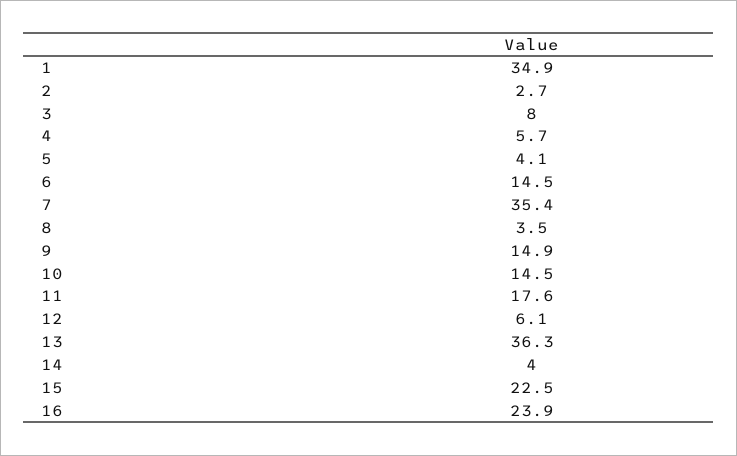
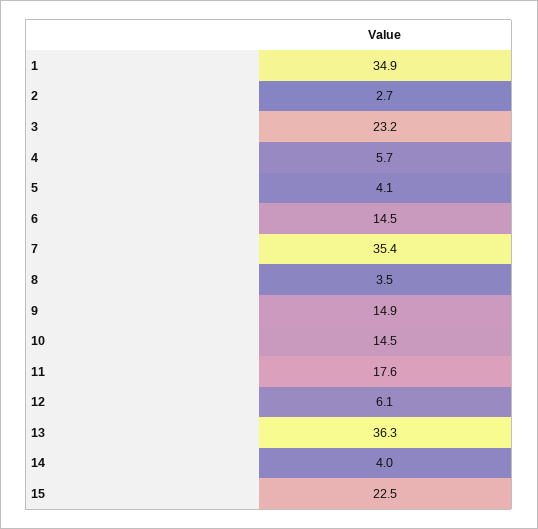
  {
    "1": 34.9,
    "2": 2.7,
-   "3": 8,
+   "3": 23.2,
    "4": 5.7,
    "5": 4.1,
    "6": 14.5,
    "7": 35.4,
    "8": 3.5,
    "9": 14.9,
    "10": 14.5,
    "11": 17.6,
    "12": 6.1,
    "13": 36.3,
    "14": 4,
-   "15": 22.5,
+   "15": 22.5
-   "16": 23.9
  }

